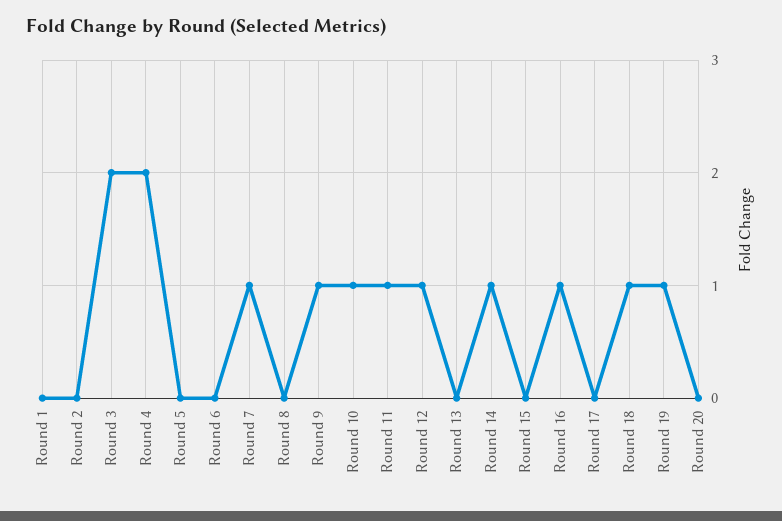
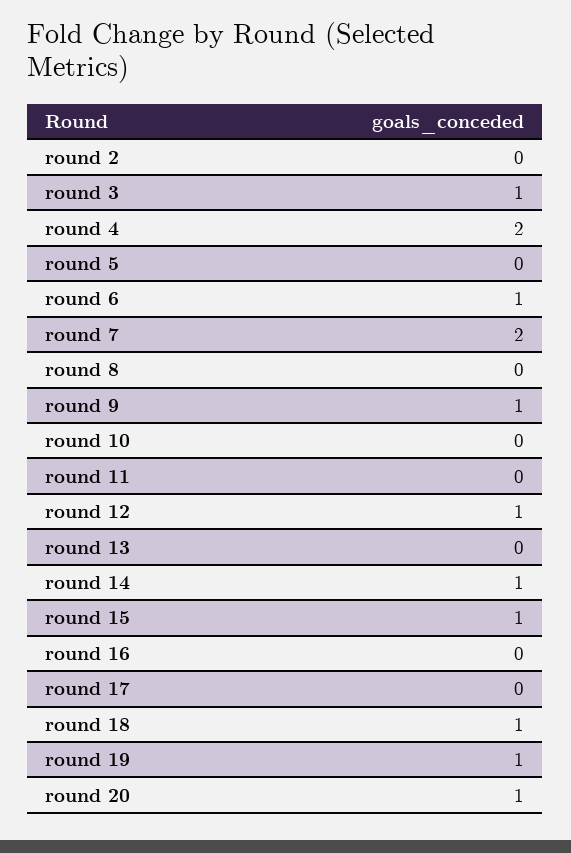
  {
-   "Round 1": 0,
    "Round 2": 0,
-   "Round 3": 2,
+   "Round 3": 1,
    "Round 4": 2,
    "Round 5": 0,
-   "Round 6": 0,
+   "Round 6": 1,
-   "Round 7": 1,
+   "Round 7": 2,
    "Round 8": 0,
    "Round 9": 1,
-   "Round 10": 1,
+   "Round 10": 0,
-   "Round 11": 1,
+   "Round 11": 0,
    "Round 12": 1,
    "Round 13": 0,
    "Round 14": 1,
-   "Round 15": 0,
+   "Round 15": 1,
-   "Round 16": 1,
+   "Round 16": 0,
    "Round 17": 0,
    "Round 18": 1,
    "Round 19": 1,
-   "Round 20": 0
+   "Round 20": 1
  }

